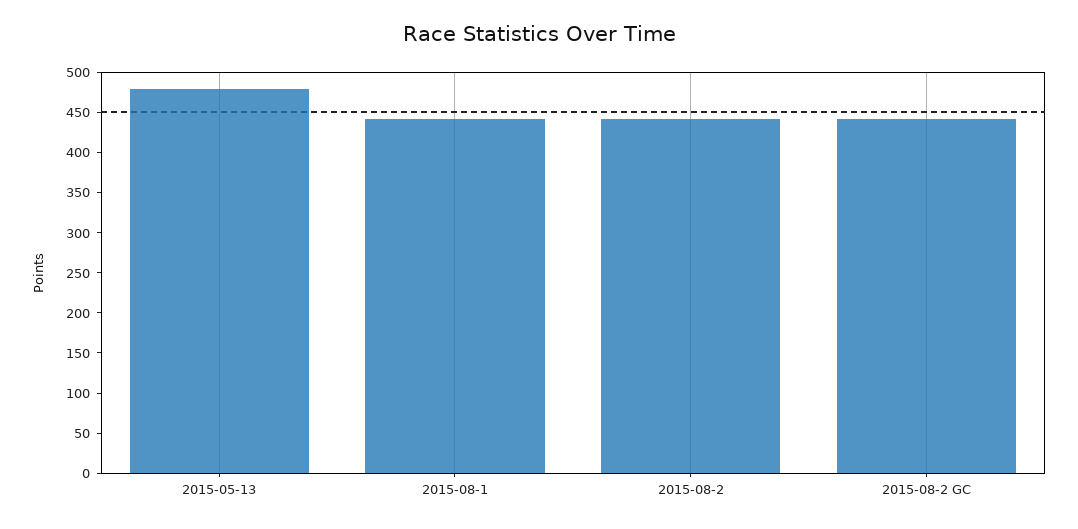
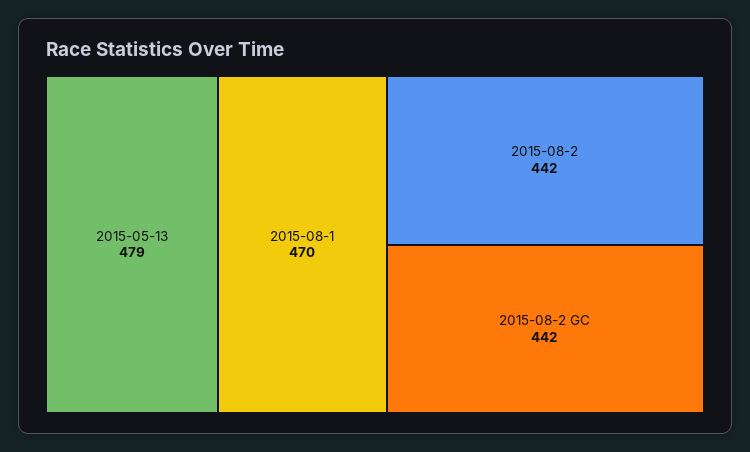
  {
    "2015-05-13": 479,
-   "2015-08-1": 440,
+   "2015-08-1": 470,
    "2015-08-2": 442,
    "2015-08-2 GC": 442
  }

